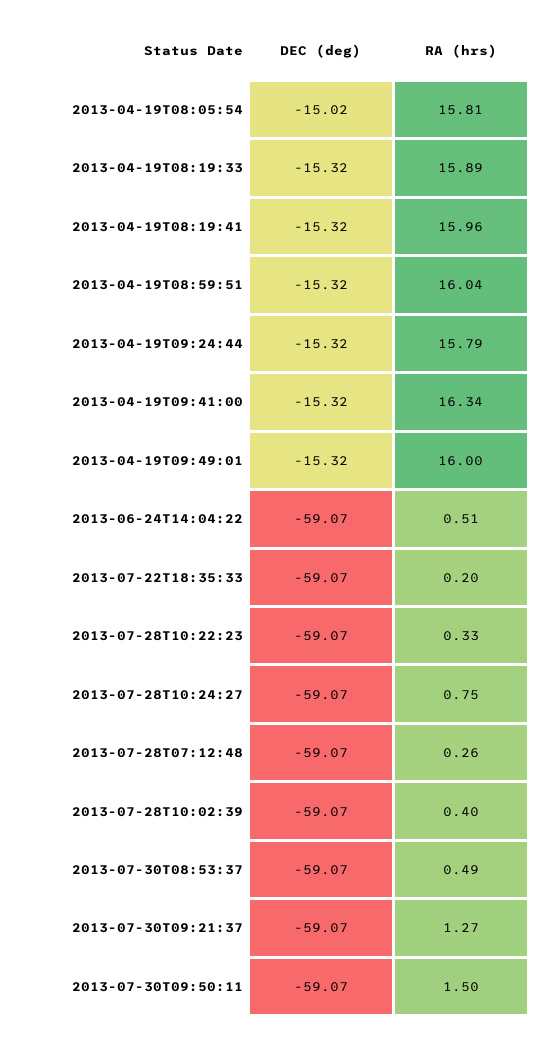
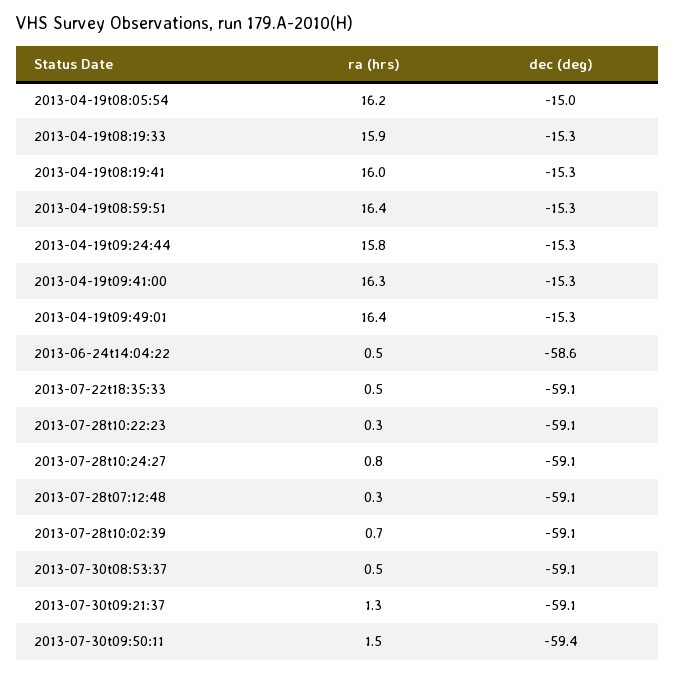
  {
    "DEC (deg)": {
      "2013-04-19T08:05:54": -15.02,
      "2013-04-19T08:19:33": -15.32,
      "2013-04-19T08:19:41": -15.32,
      "2013-04-19T08:59:51": -15.32,
      "2013-04-19T09:24:44": -15.32,
      "2013-04-19T09:41:00": -15.32,
      "2013-04-19T09:49:01": -15.32,
-     "2013-06-24T14:04:22": -59.07,
+     "2013-06-24T14:04:22": -58.6,
      "2013-07-22T18:35:33": -59.07,
      "2013-07-28T10:22:23": -59.07,
      "2013-07-28T10:24:27": -59.07,
      "2013-07-28T07:12:48": -59.07,
      "2013-07-28T10:02:39": -59.07,
      "2013-07-30T08:53:37": -59.07,
      "2013-07-30T09:21:37": -59.07,
-     "2013-07-30T09:50:11": -59.07
+     "2013-07-30T09:50:11": -59.4
    },
    "RA (hrs)": {
-     "2013-04-19T08:05:54": 15.81,
+     "2013-04-19T08:05:54": 16.2,
      "2013-04-19T08:19:33": 15.89,
      "2013-04-19T08:19:41": 15.96,
-     "2013-04-19T08:59:51": 16.04,
+     "2013-04-19T08:59:51": 16.4,
      "2013-04-19T09:24:44": 15.79,
      "2013-04-19T09:41:00": 16.34,
-     "2013-04-19T09:49:01": 16,
+     "2013-04-19T09:49:01": 16.4,
      "2013-06-24T14:04:22": 0.51,
-     "2013-07-22T18:35:33": 0.2,
+     "2013-07-22T18:35:33": 0.5,
      "2013-07-28T10:22:23": 0.33,
      "2013-07-28T10:24:27": 0.75,
      "2013-07-28T07:12:48": 0.26,
-     "2013-07-28T10:02:39": 0.4,
+     "2013-07-28T10:02:39": 0.7,
      "2013-07-30T08:53:37": 0.49,
      "2013-07-30T09:21:37": 1.27,
      "2013-07-30T09:50:11": 1.5
    }
  }

